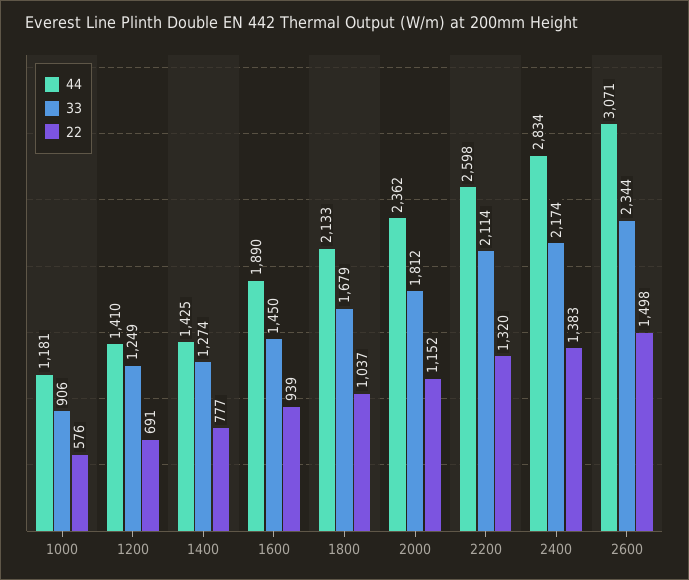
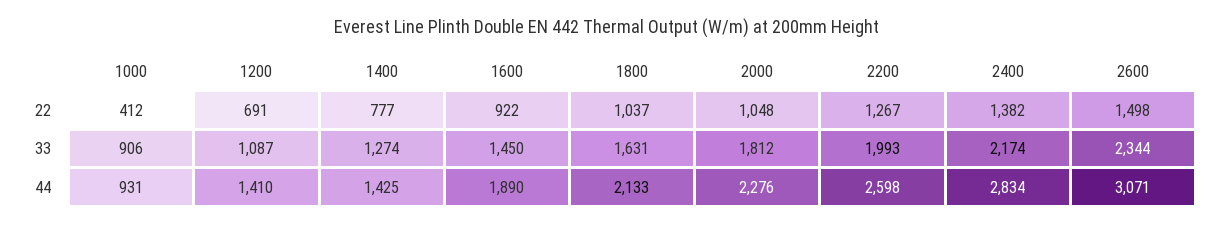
  {
    "44": {
-     "1000": 1181,
+     "1000": 931,
      "1200": 1410,
      "1400": 1425,
      "1600": 1890,
      "1800": 2133,
-     "2000": 2362,
+     "2000": 2276,
      "2200": 2598,
      "2400": 2834,
      "2600": 3071
    },
    "33": {
      "1000": 906,
-     "1200": 1249,
+     "1200": 1087,
      "1400": 1274,
      "1600": 1450,
-     "1800": 1679,
+     "1800": 1631,
      "2000": 1812,
-     "2200": 2114,
+     "2200": 1993,
      "2400": 2174,
      "2600": 2344
    },
    "22": {
-     "1000": 576,
+     "1000": 412,
      "1200": 691,
      "1400": 777,
-     "1600": 939,
+     "1600": 922,
      "1800": 1037,
-     "2000": 1152,
+     "2000": 1048,
-     "2200": 1320,
+     "2200": 1267,
-     "2400": 1383,
+     "2400": 1382,
      "2600": 1498
    }
  }

